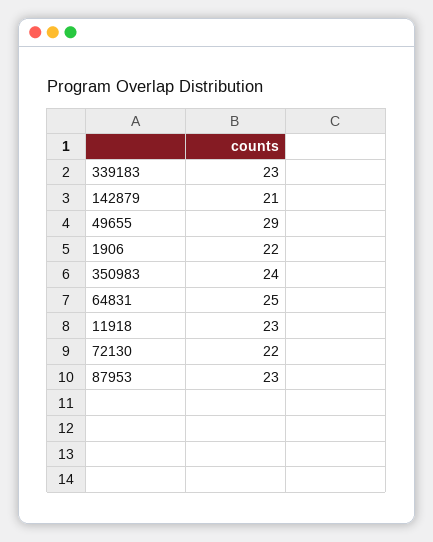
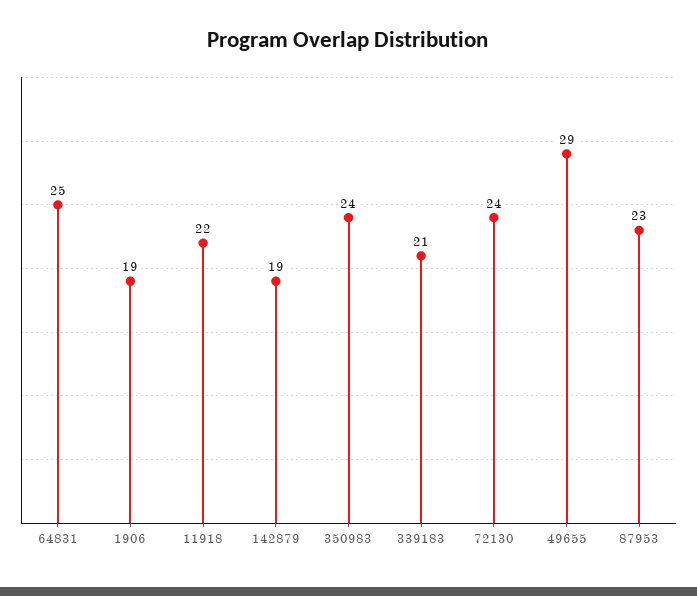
  {
-   "339183": 23,
+   "339183": 21,
-   "142879": 21,
+   "142879": 19,
    "49655": 29,
-   "1906": 22,
+   "1906": 19,
    "350983": 24,
    "64831": 25,
-   "11918": 23,
+   "11918": 22,
-   "72130": 22,
+   "72130": 24,
    "87953": 23
  }

